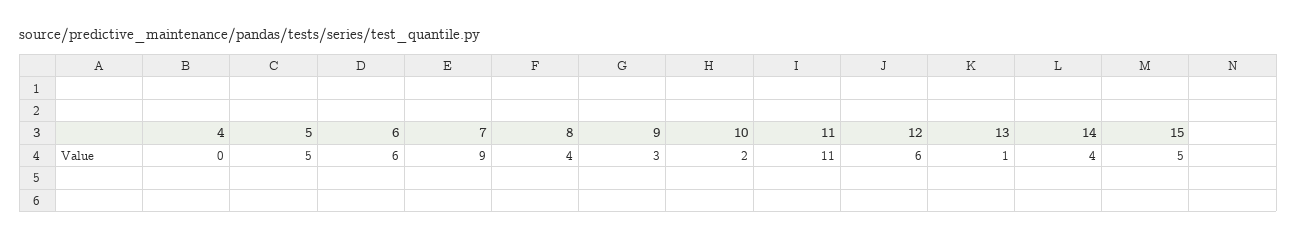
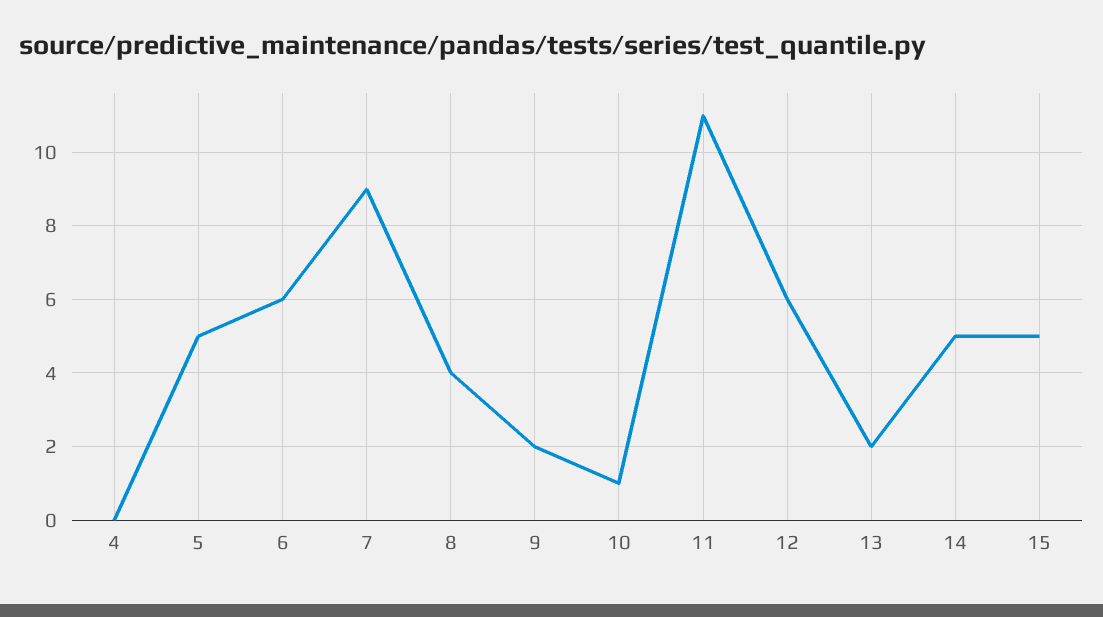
  {
    "4": 0,
    "5": 5,
    "6": 6,
    "7": 9,
    "8": 4,
-   "9": 3,
+   "9": 2,
-   "10": 2,
+   "10": 1,
    "11": 11,
    "12": 6,
-   "13": 1,
+   "13": 2,
-   "14": 4,
+   "14": 5,
    "15": 5
  }

